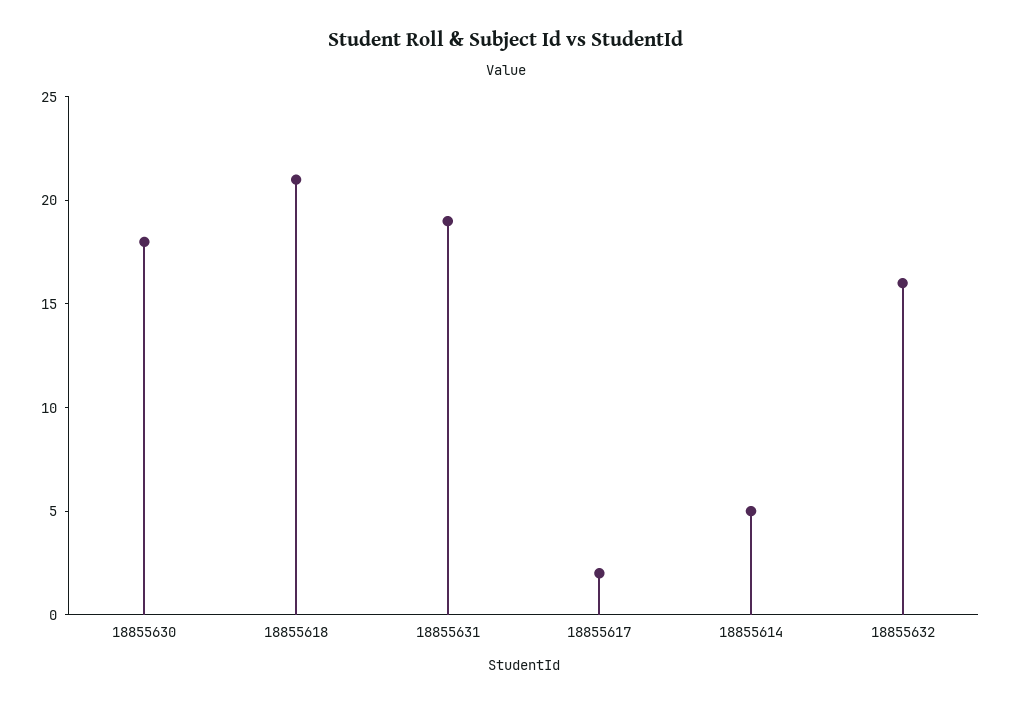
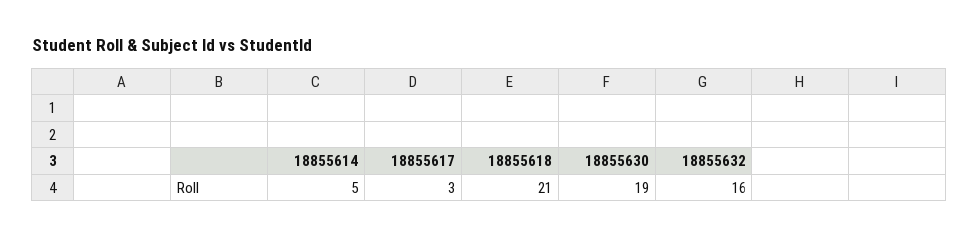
  {
-   "18855630": 18,
+   "18855630": 19,
    "18855618": 21,
-   "18855631": 19,
-   "18855617": 2,
+   "18855617": 3,
    "18855614": 5,
    "18855632": 16
  }

